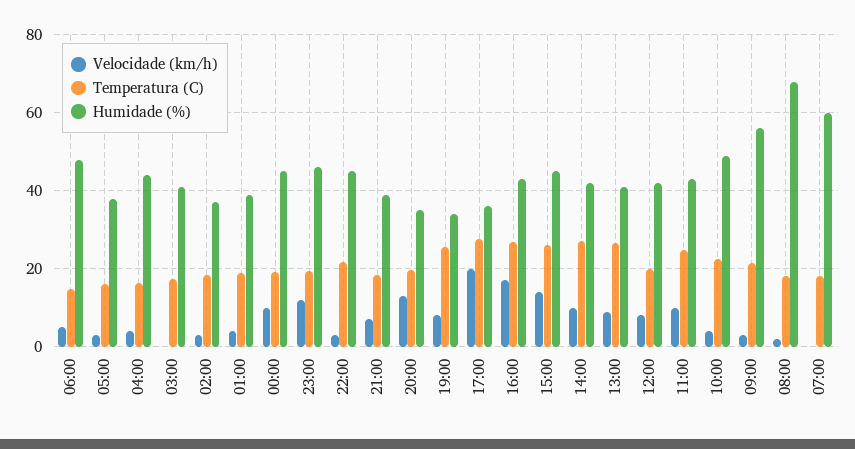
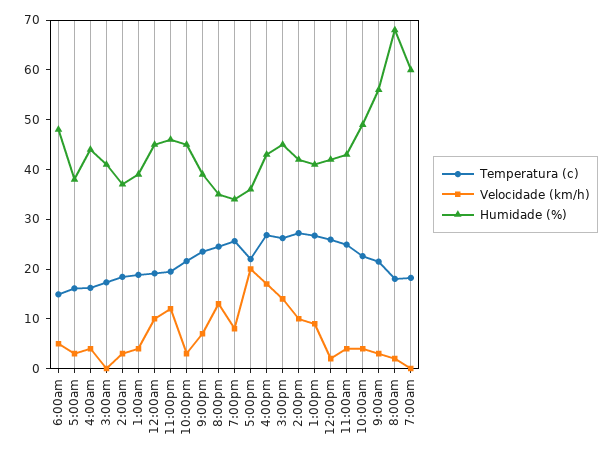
  {
    "Velocidade (km/h)": {
      "06:00": 6,
      "05:00": 4,
      "04:00": 4,
      "03:00": 0,
      "02:00": 4,
      "01:00": 4,
      "00:00": 10,
      "23:00": 12,
      "22:00": 4,
      "21:00": 8,
      "20:00": 14,
      "19:00": 8,
      "17:00": 20,
      "16:00": 18,
      "15:00": 14,
      "14:00": 10,
      "13:00": 10,
-     "12:00": 8,
+     "12:00": 2,
-     "11:00": 10,
+     "11:00": 4,
      "10:00": 4,
      "09:00": 4,
      "08:00": 2,
      "07:00": 0
    },
    "Temperatura (C)": {
      "06:00": 14,
      "05:00": 16,
      "04:00": 16,
      "03:00": 18,
      "02:00": 18,
      "01:00": 18,
      "00:00": 20,
      "23:00": 20,
      "22:00": 22,
-     "21:00": 18,
+     "21:00": 24,
-     "20:00": 20,
+     "20:00": 24,
      "19:00": 26,
-     "17:00": 28,
+     "17:00": 22,
      "16:00": 26,
      "15:00": 26,
      "14:00": 28,
      "13:00": 26,
-     "12:00": 20,
+     "12:00": 26,
      "11:00": 24,
      "10:00": 22,
      "09:00": 22,
      "08:00": 18,
      "07:00": 18
    },
    "Humidade (%)": {
      "06:00": 48,
      "05:00": 38,
      "04:00": 44,
      "03:00": 42,
      "02:00": 38,
      "01:00": 40,
      "00:00": 46,
      "23:00": 46,
      "22:00": 46,
      "21:00": 40,
      "20:00": 36,
      "19:00": 34,
      "17:00": 36,
      "16:00": 44,
      "15:00": 46,
      "14:00": 42,
      "13:00": 42,
      "12:00": 42,
      "11:00": 44,
      "10:00": 50,
      "09:00": 56,
      "08:00": 68,
      "07:00": 60
    }
  }

